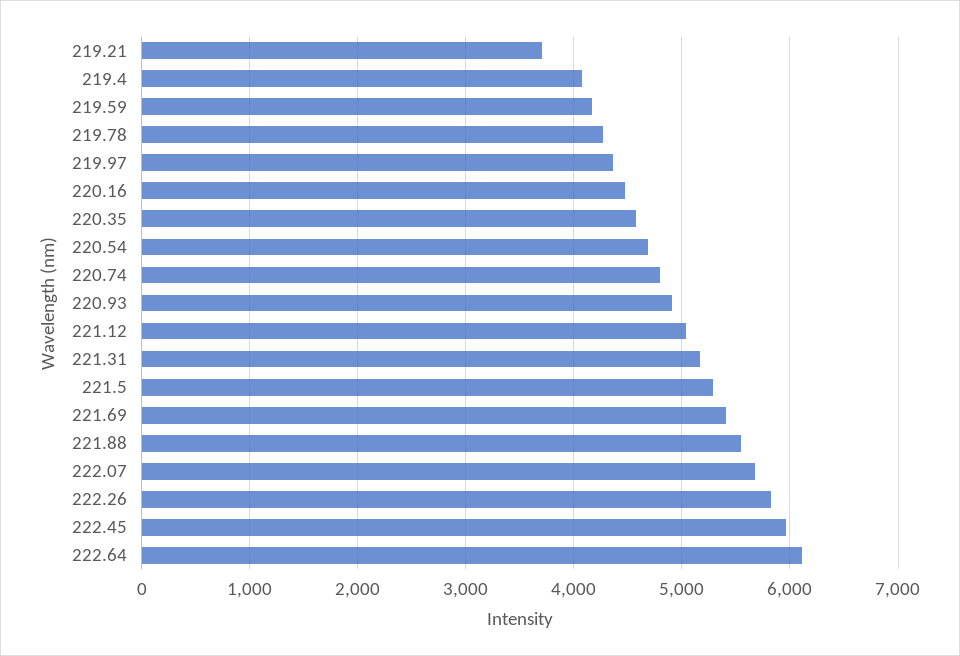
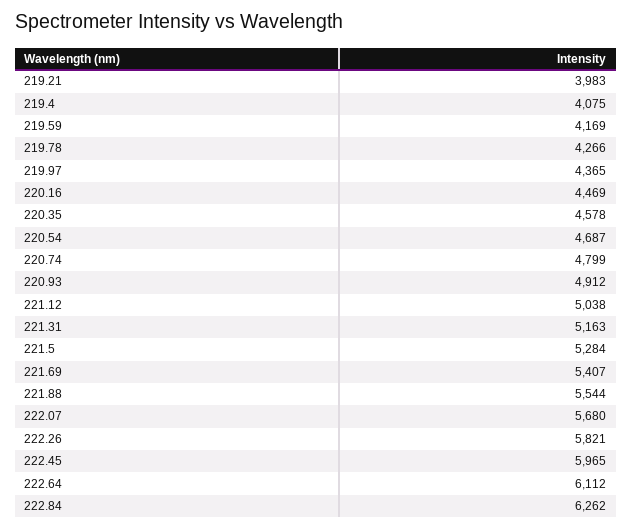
  {
-   "219.21": 3700,
+   "219.21": 3983,
    "219.4": 4075,
    "219.59": 4169,
    "219.78": 4266,
    "219.97": 4365,
    "220.16": 4469,
    "220.35": 4578,
    "220.54": 4687,
    "220.74": 4799,
    "220.93": 4912,
    "221.12": 5038,
    "221.31": 5163,
    "221.5": 5284,
    "221.69": 5407,
    "221.88": 5544,
    "222.07": 5680,
    "222.26": 5821,
    "222.45": 5965,
-   "222.64": 6112
+   "222.64": 6112,
+   "222.84": 6262
  }

